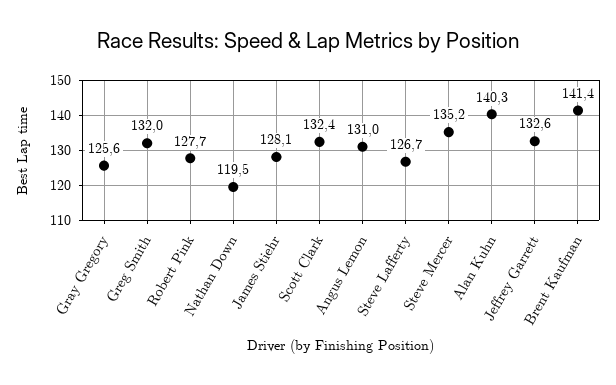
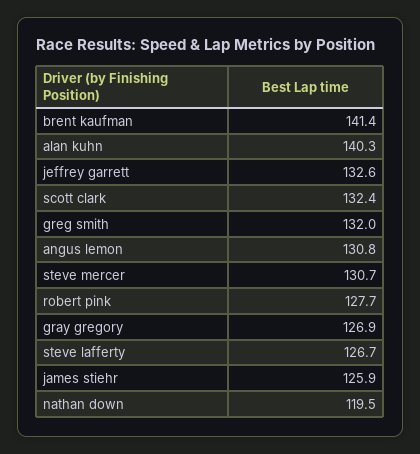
  {
-   "Gray Gregory": 125.6,
+   "Gray Gregory": 126.9,
    "Greg Smith": 132,
    "Robert Pink": 127.7,
    "Nathan Down": 119.5,
-   "James Stiehr": 128.1,
+   "James Stiehr": 125.9,
    "Scott Clark": 132.4,
-   "Angus Lemon": 131,
+   "Angus Lemon": 130.8,
    "Steve Lafferty": 126.7,
-   "Steve Mercer": 135.2,
+   "Steve Mercer": 130.7,
    "Alan Kuhn": 140.3,
    "Jeffrey Garrett": 132.6,
    "Brent Kaufman": 141.4
  }

